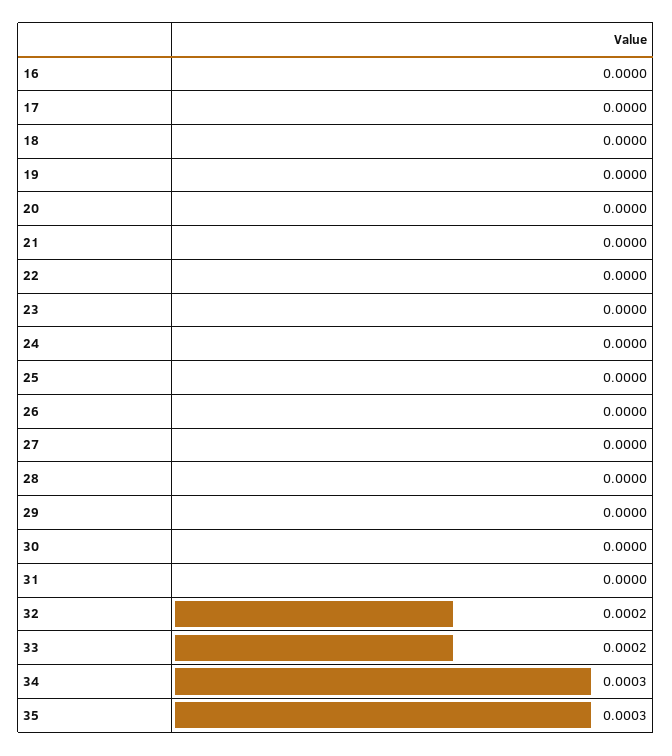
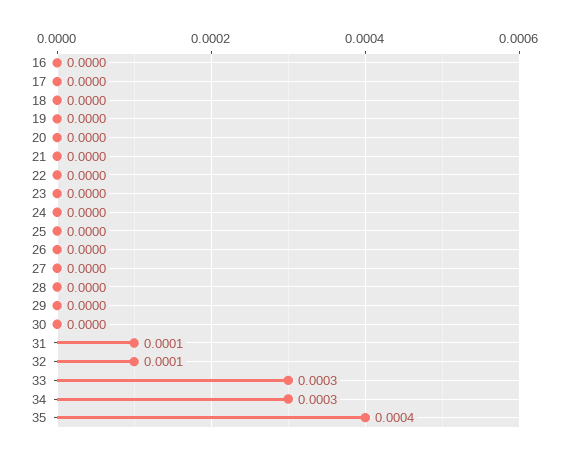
  {
    "16": 0,
    "17": 0,
    "18": 0,
    "19": 0,
    "20": 0,
    "21": 0,
    "22": 0,
    "23": 0,
    "24": 0,
    "25": 0,
    "26": 0,
    "27": 0,
    "28": 0,
    "29": 0,
    "30": 0,
-   "31": 0,
+   "31": 0.0001,
-   "32": 0.0002,
+   "32": 0.0001,
-   "33": 0.0002,
+   "33": 0.0003,
    "34": 0.0003,
-   "35": 0.0003
+   "35": 0.0004
  }

